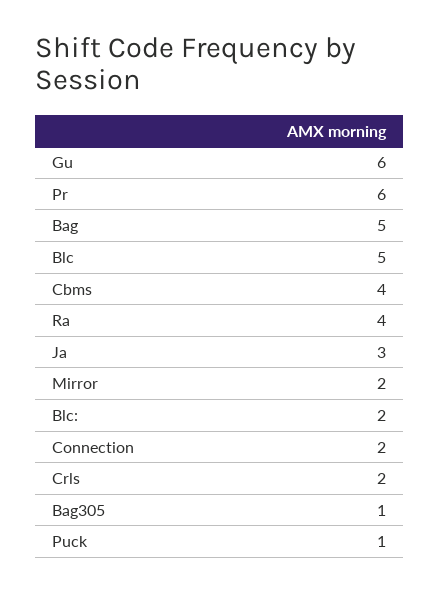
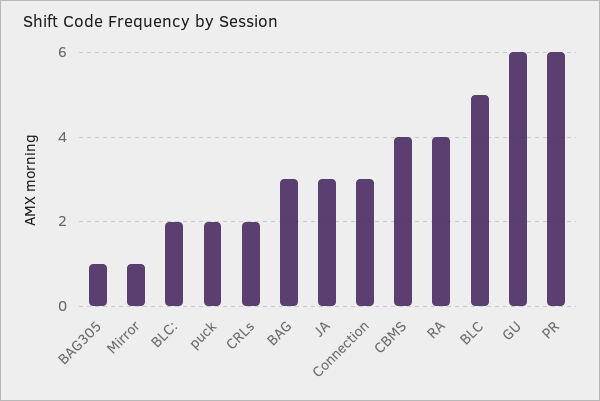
  {
    "Gu": 6,
    "Pr": 6,
-   "Bag": 5,
+   "Bag": 3,
    "Blc": 5,
    "Cbms": 4,
    "Ra": 4,
    "Ja": 3,
-   "Mirror": 2,
+   "Mirror": 1,
    "Blc:": 2,
-   "Connection": 2,
+   "Connection": 3,
    "Crls": 2,
    "Bag305": 1,
-   "Puck": 1
+   "Puck": 2
  }

